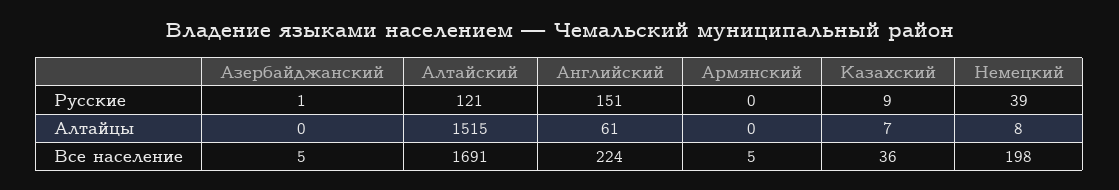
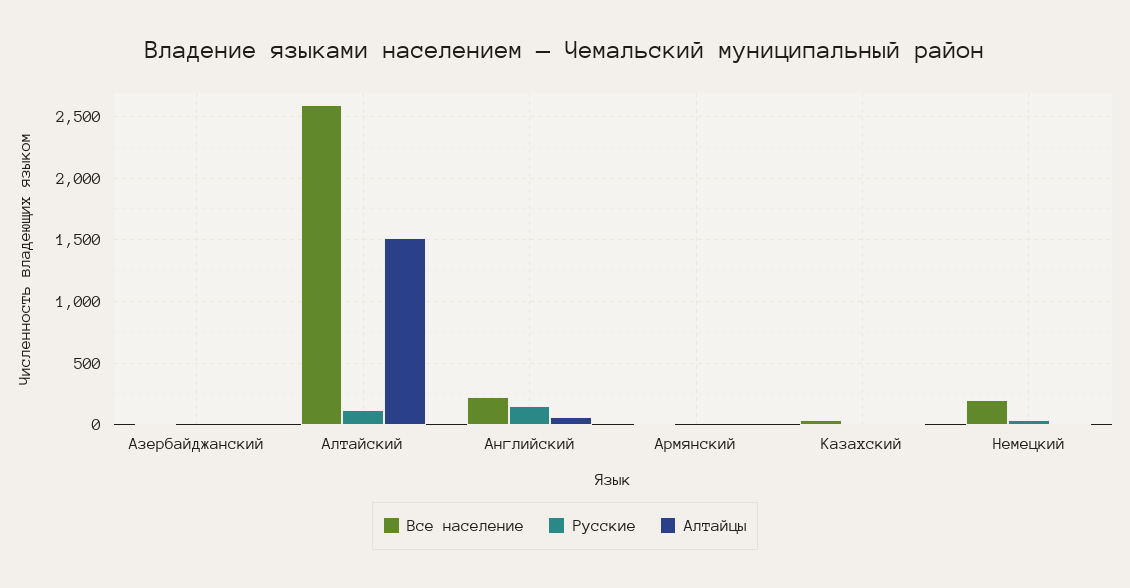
  {
    "Русские": {
      "Азербайджанский": 1,
      "Алтайский": 121,
      "Английский": 151,
      "Армянский": 0,
      "Казахский": 9,
      "Немецкий": 39
    },
    "Алтайцы": {
      "Азербайджанский": 0,
      "Алтайский": 1515,
      "Английский": 61,
      "Армянский": 0,
      "Казахский": 7,
      "Немецкий": 8
    },
    "Все население": {
      "Азербайджанский": 5,
-     "Алтайский": 1691,
+     "Алтайский": 2600,
      "Английский": 224,
      "Армянский": 5,
      "Казахский": 36,
      "Немецкий": 198
    }
  }

